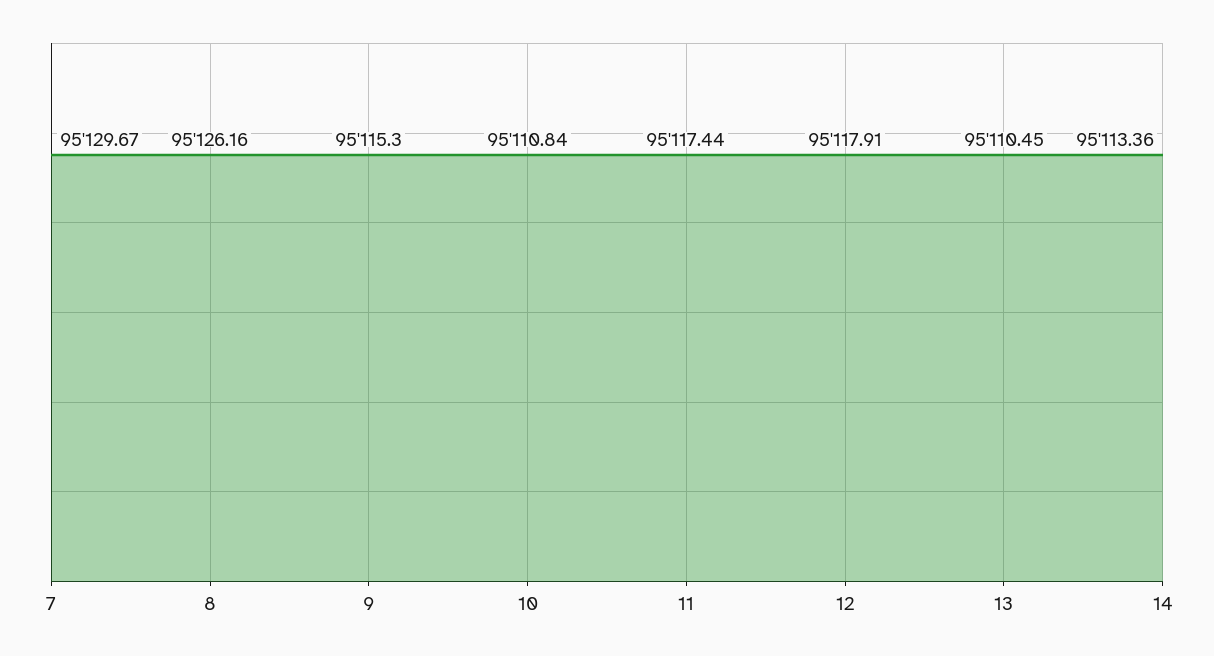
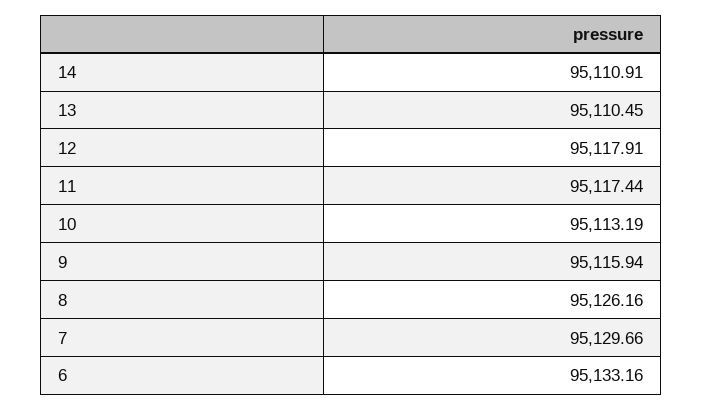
  {
-   "7": 95129.67,
+   "7": 95129.66,
    "8": 95126.16,
-   "9": 95115.3,
+   "9": 95115.94,
-   "10": 95110.84,
+   "10": 95113.19,
    "11": 95117.44,
    "12": 95117.91,
    "13": 95110.45,
-   "14": 95113.36
+   "14": 95110.91,
+   "6": 95133.16
  }

